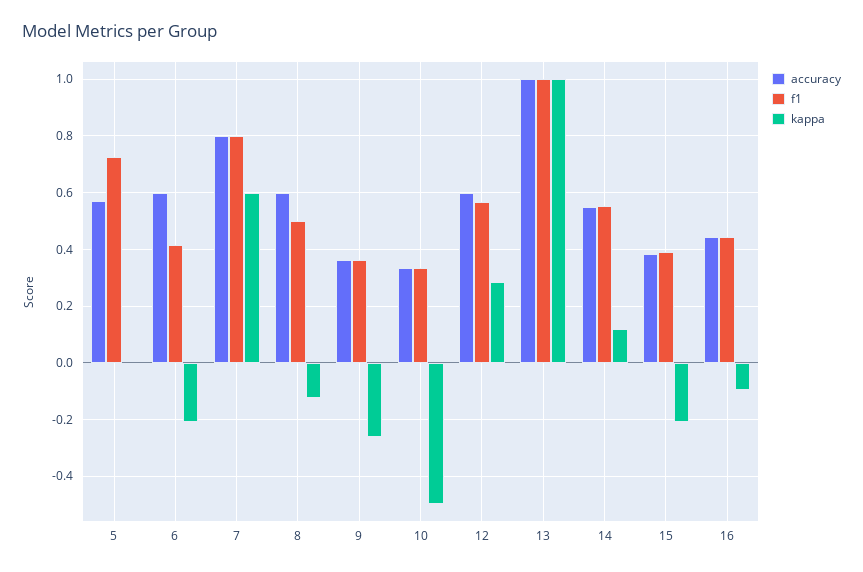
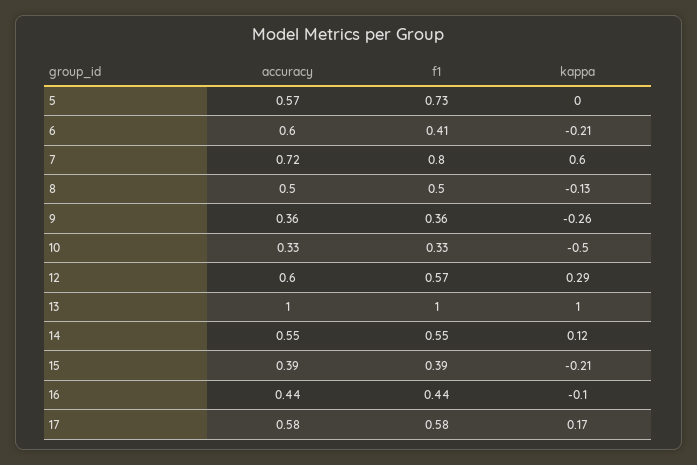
  {
    "accuracy": {
      "5": 0.57,
      "6": 0.6,
-     "7": 0.8,
+     "7": 0.72,
-     "8": 0.6,
+     "8": 0.5,
      "9": 0.36,
      "10": 0.33,
      "12": 0.6,
      "13": 1,
      "14": 0.55,
      "15": 0.39,
-     "16": 0.44
+     "16": 0.44,
+     "17": 0.58
    },
    "f1": {
      "5": 0.73,
      "6": 0.41,
      "7": 0.8,
      "8": 0.5,
      "9": 0.36,
      "10": 0.33,
      "12": 0.57,
      "13": 1,
      "14": 0.55,
      "15": 0.39,
-     "16": 0.44
+     "16": 0.44,
+     "17": 0.58
    },
    "kappa": {
      "5": 0,
      "6": -0.21,
      "7": 0.6,
      "8": -0.13,
      "9": -0.26,
      "10": -0.5,
      "12": 0.29,
      "13": 1,
      "14": 0.12,
      "15": -0.21,
-     "16": -0.1
+     "16": -0.1,
+     "17": 0.17
    }
  }

